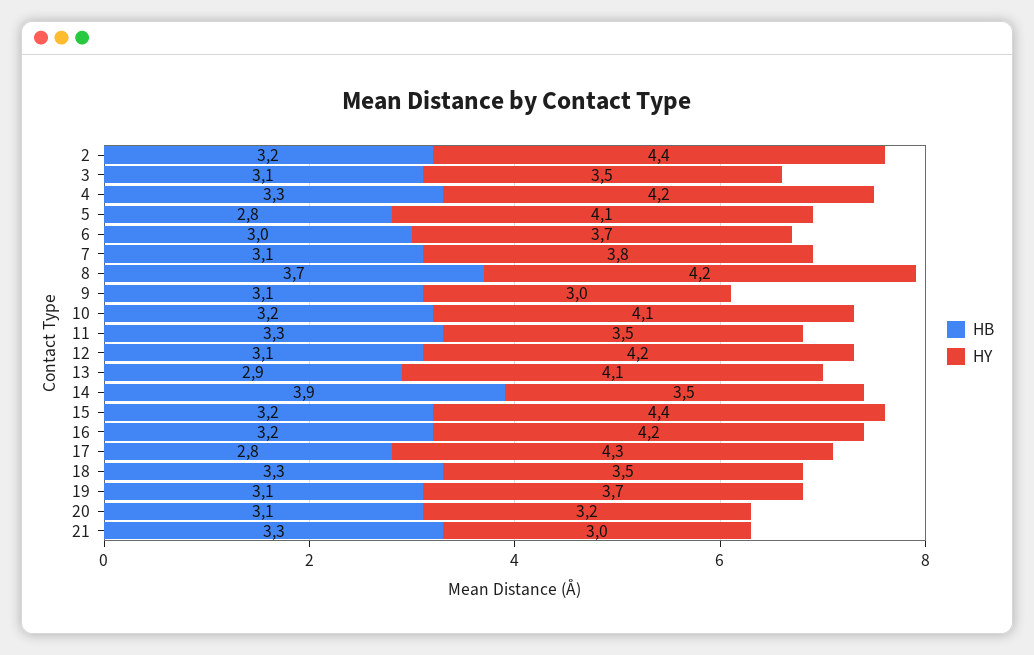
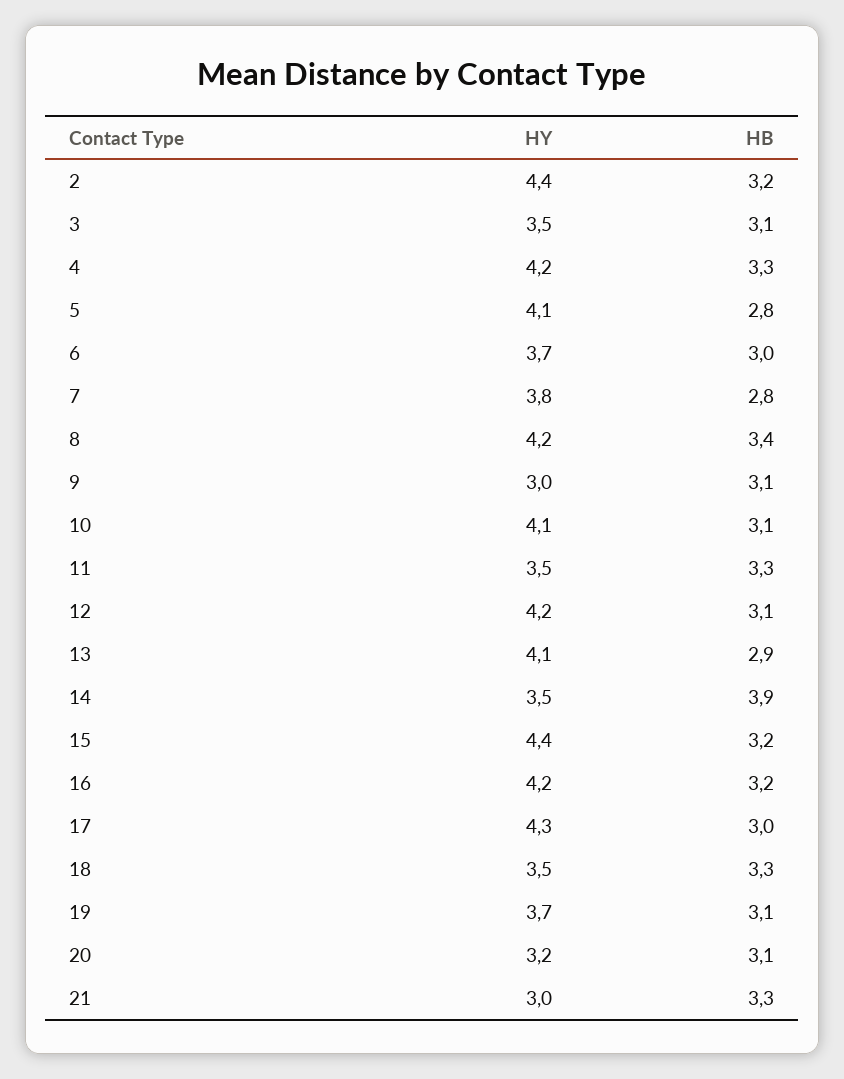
  {
    "HB": {
      "2": 3.2,
      "3": 3.1,
      "4": 3.3,
      "5": 2.8,
      "6": 3,
-     "7": 3.1,
+     "7": 2.8,
-     "8": 3.7,
+     "8": 3.4,
      "9": 3.1,
-     "10": 3.2,
+     "10": 3.1,
      "11": 3.3,
      "12": 3.1,
      "13": 2.9,
      "14": 3.9,
      "15": 3.2,
      "16": 3.2,
-     "17": 2.8,
+     "17": 3,
      "18": 3.3,
      "19": 3.1,
      "20": 3.1,
      "21": 3.3
    },
    "HY": {
      "2": 4.4,
      "3": 3.5,
      "4": 4.2,
      "5": 4.1,
      "6": 3.7,
      "7": 3.8,
      "8": 4.2,
      "9": 3,
      "10": 4.1,
      "11": 3.5,
      "12": 4.2,
      "13": 4.1,
      "14": 3.5,
      "15": 4.4,
      "16": 4.2,
      "17": 4.3,
      "18": 3.5,
      "19": 3.7,
      "20": 3.2,
      "21": 3
    }
  }

